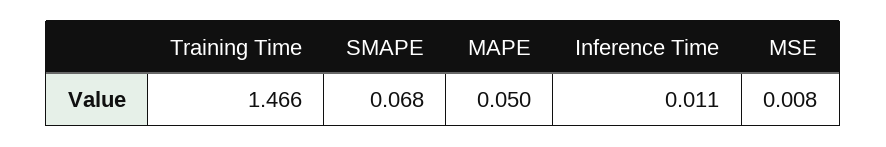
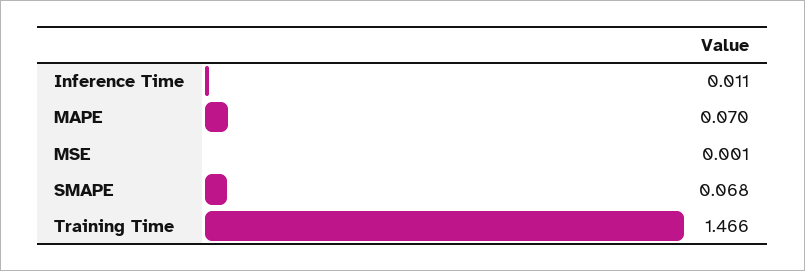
  {
    "Training Time": 1.466,
    "SMAPE": 0.068,
-   "MAPE": 0.05,
+   "MAPE": 0.07,
    "Inference Time": 0.011,
-   "MSE": 0.008
+   "MSE": 0.001
  }

